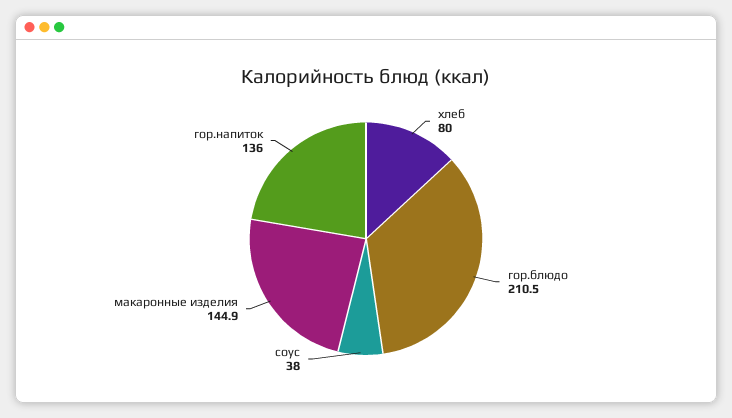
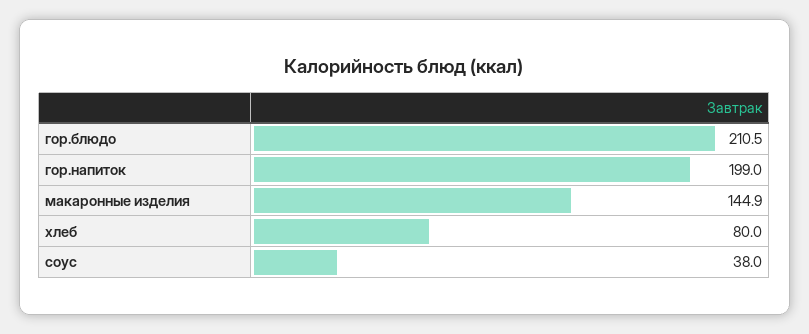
  {
    "хлеб": 80,
    "гор.блюдо": 210.5,
    "соус": 38,
    "макаронные изделия": 144.9,
-   "гор.напиток": 136
+   "гор.напиток": 199
  }

